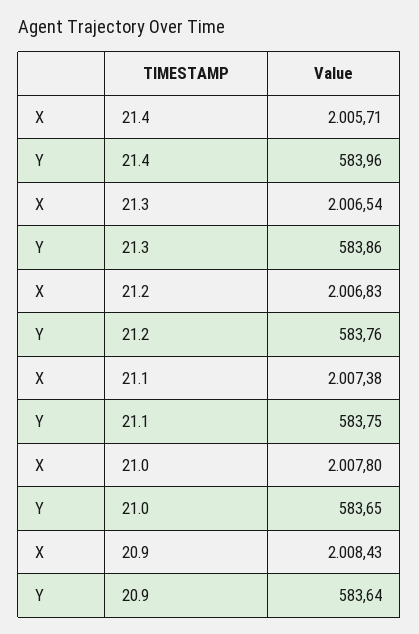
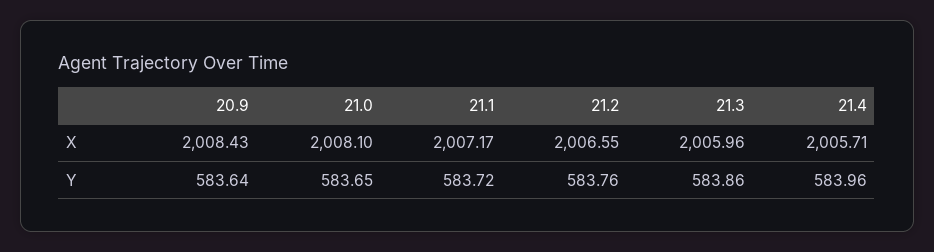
  {
    "X": {
      "21.4": 2005.71,
-     "21.3": 2006.54,
+     "21.3": 2005.96,
-     "21.2": 2006.83,
+     "21.2": 2006.55,
-     "21.1": 2007.38,
+     "21.1": 2007.17,
-     "21.0": 2007.8,
+     "21.0": 2008.1,
      "20.9": 2008.43
    },
    "Y": {
      "21.4": 583.96,
      "21.3": 583.86,
      "21.2": 583.76,
-     "21.1": 583.75,
+     "21.1": 583.72,
      "21.0": 583.65,
      "20.9": 583.64
    }
  }

